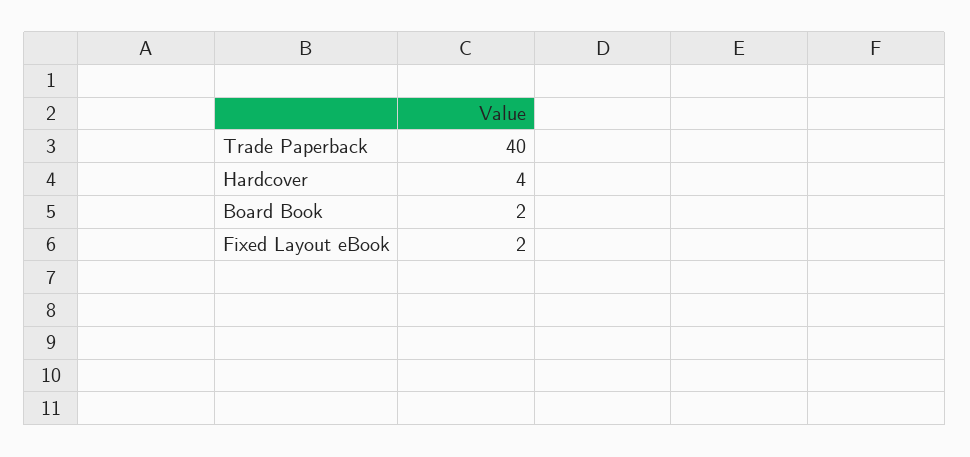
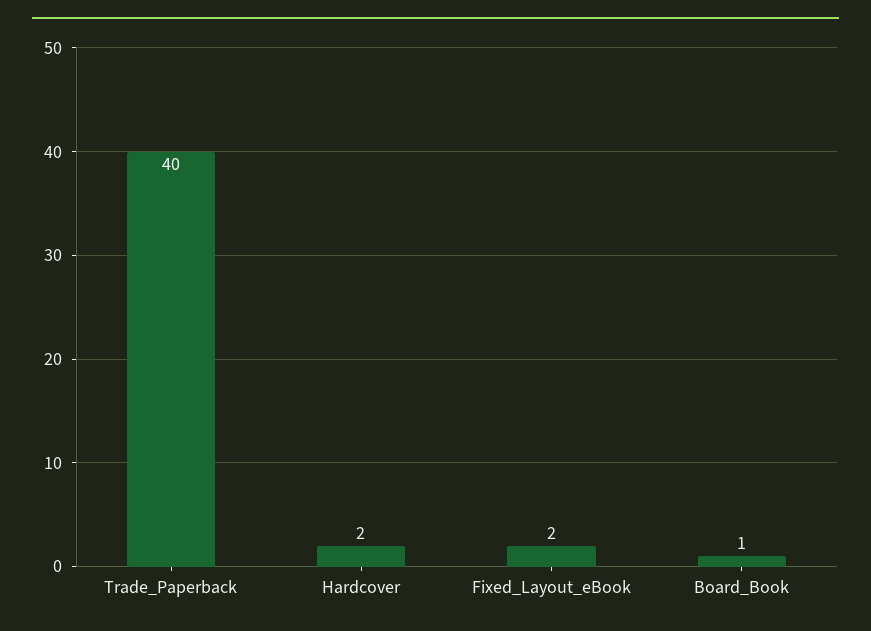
  {
    "Trade Paperback": 40,
-   "Hardcover": 4,
+   "Hardcover": 2,
-   "Board Book": 2,
+   "Board Book": 1,
    "Fixed Layout eBook": 2
  }

